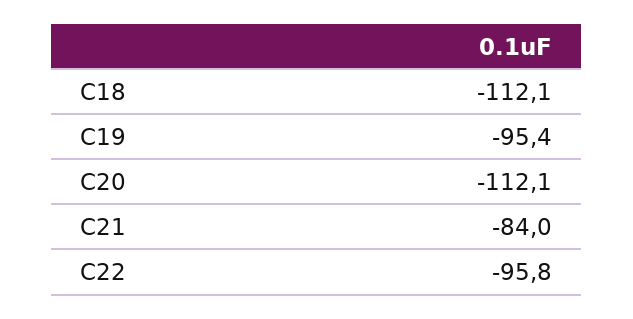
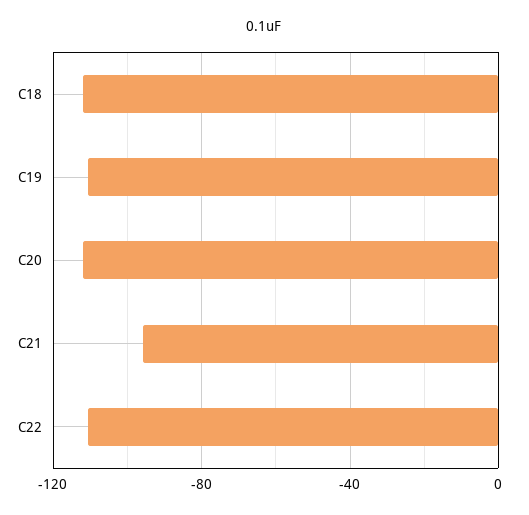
  {
    "C18": -112.1,
-   "C19": -95.4,
+   "C19": -110,
    "C20": -112.1,
-   "C21": -84,
+   "C21": -95,
-   "C22": -95.8
+   "C22": -110
  }

